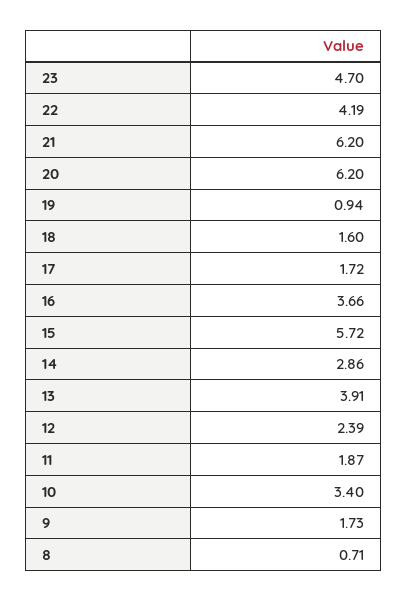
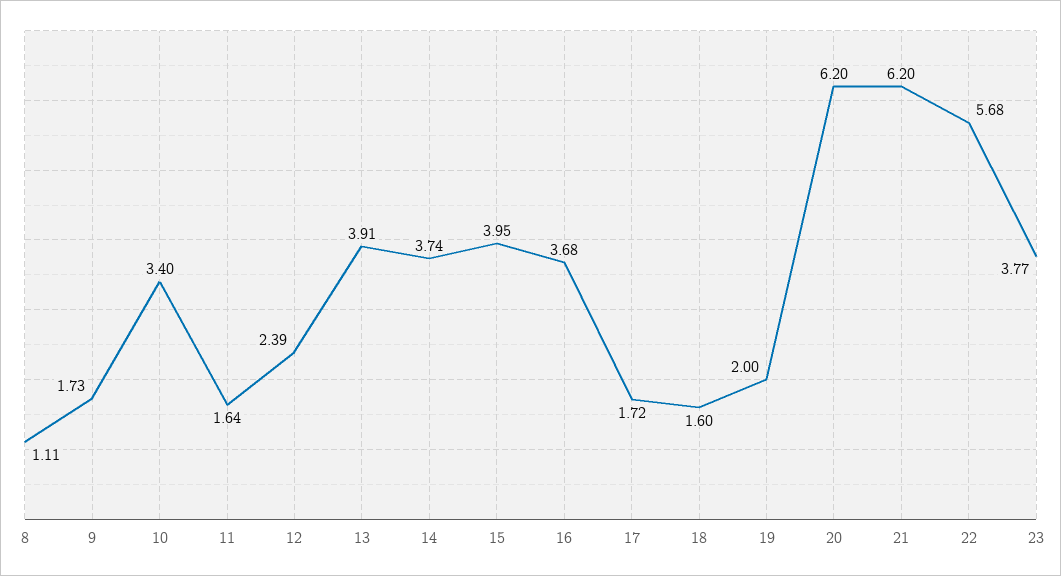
  {
-   "23": 4.7,
+   "23": 3.77,
-   "22": 4.19,
+   "22": 5.68,
    "21": 6.2,
    "20": 6.2,
-   "19": 0.94,
+   "19": 2,
    "18": 1.6,
    "17": 1.72,
-   "16": 3.66,
+   "16": 3.68,
-   "15": 5.72,
+   "15": 3.95,
-   "14": 2.86,
+   "14": 3.74,
    "13": 3.91,
    "12": 2.39,
-   "11": 1.87,
+   "11": 1.64,
    "10": 3.4,
    "9": 1.73,
-   "8": 0.71
+   "8": 1.11
  }

